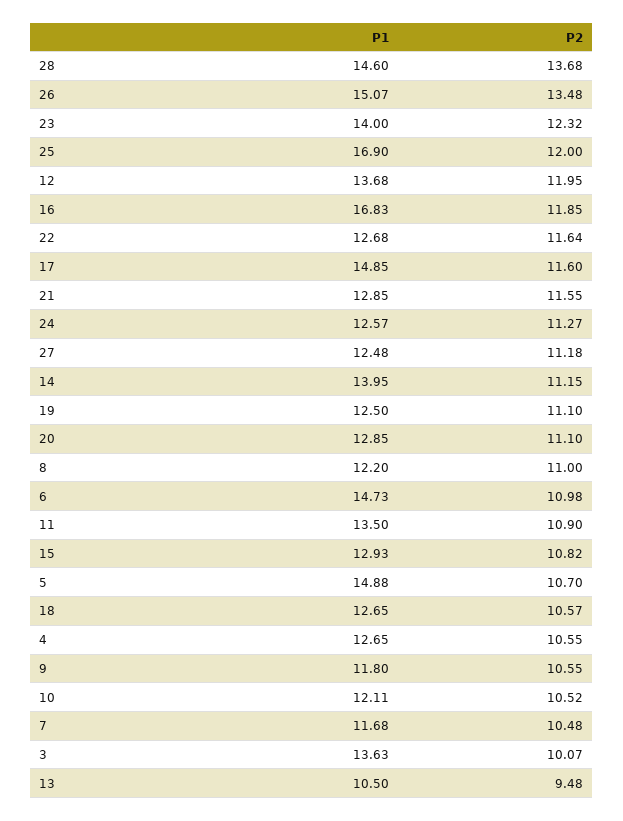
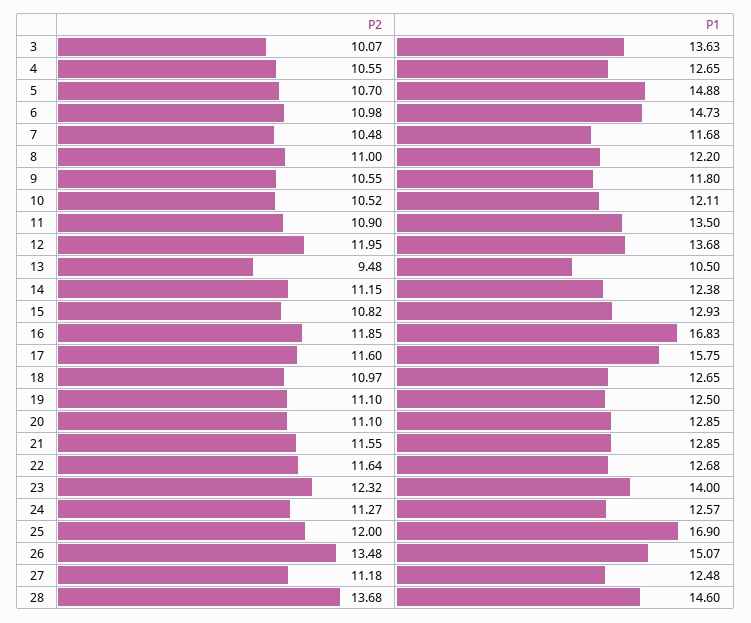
  {
    "P1": {
      "28": 14.6,
      "26": 15.07,
      "23": 14,
      "25": 16.9,
      "12": 13.68,
      "16": 16.83,
      "22": 12.68,
-     "17": 14.85,
+     "17": 15.75,
      "21": 12.85,
      "24": 12.57,
      "27": 12.48,
-     "14": 13.95,
+     "14": 12.38,
      "19": 12.5,
      "20": 12.85,
      "8": 12.2,
      "6": 14.73,
      "11": 13.5,
      "15": 12.93,
      "5": 14.88,
      "18": 12.65,
      "4": 12.65,
      "9": 11.8,
      "10": 12.11,
      "7": 11.68,
      "3": 13.63,
      "13": 10.5
    },
    "P2": {
      "28": 13.68,
      "26": 13.48,
      "23": 12.32,
      "25": 12,
      "12": 11.95,
      "16": 11.85,
      "22": 11.64,
      "17": 11.6,
      "21": 11.55,
      "24": 11.27,
      "27": 11.18,
      "14": 11.15,
      "19": 11.1,
      "20": 11.1,
      "8": 11,
      "6": 10.98,
      "11": 10.9,
      "15": 10.82,
      "5": 10.7,
-     "18": 10.57,
+     "18": 10.97,
      "4": 10.55,
      "9": 10.55,
      "10": 10.52,
      "7": 10.48,
      "3": 10.07,
      "13": 9.48
    }
  }

